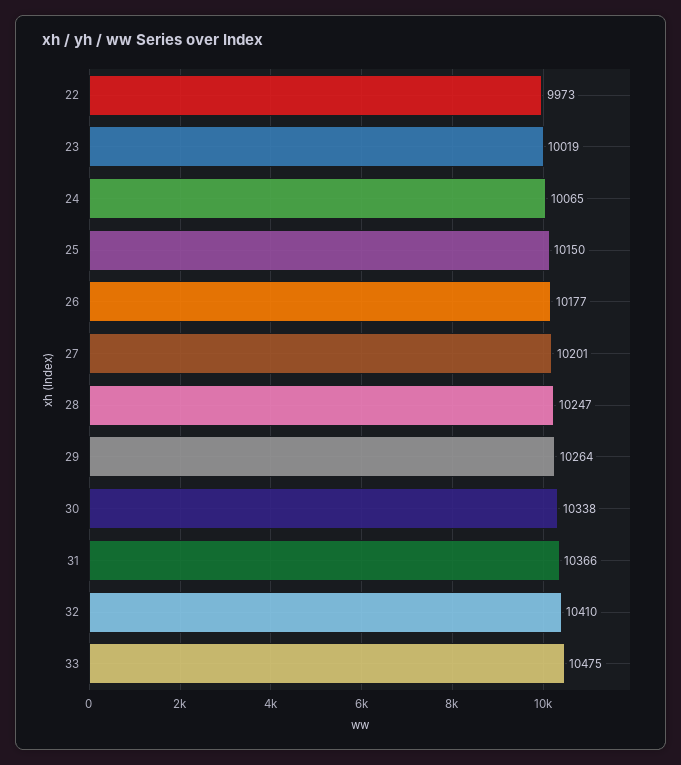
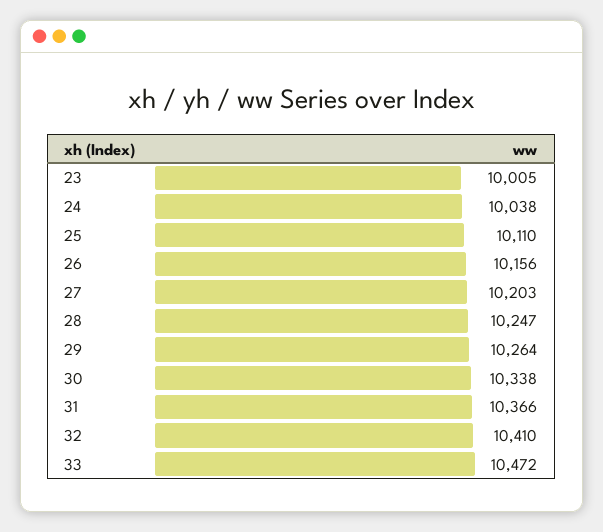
  {
-   "22": 9973,
-   "23": 10019,
+   "23": 10005,
-   "24": 10065,
+   "24": 10038,
-   "25": 10150,
+   "25": 10110,
-   "26": 10177,
+   "26": 10156,
-   "27": 10201,
+   "27": 10203,
    "28": 10247,
    "29": 10264,
    "30": 10338,
    "31": 10366,
    "32": 10410,
-   "33": 10475
+   "33": 10472
  }

